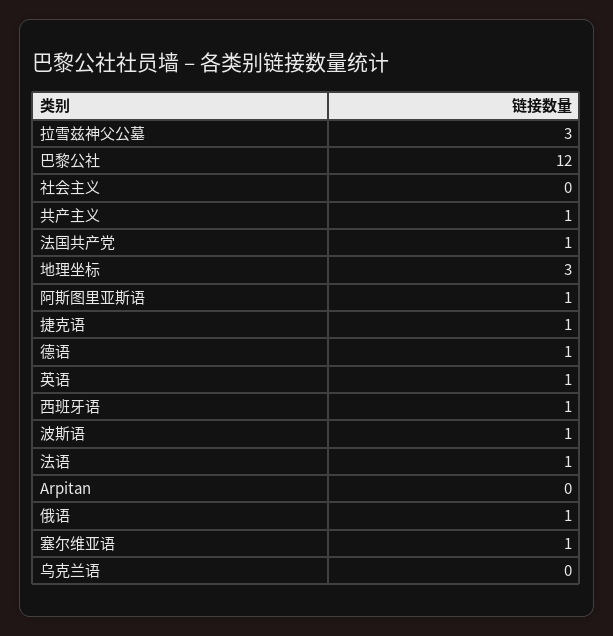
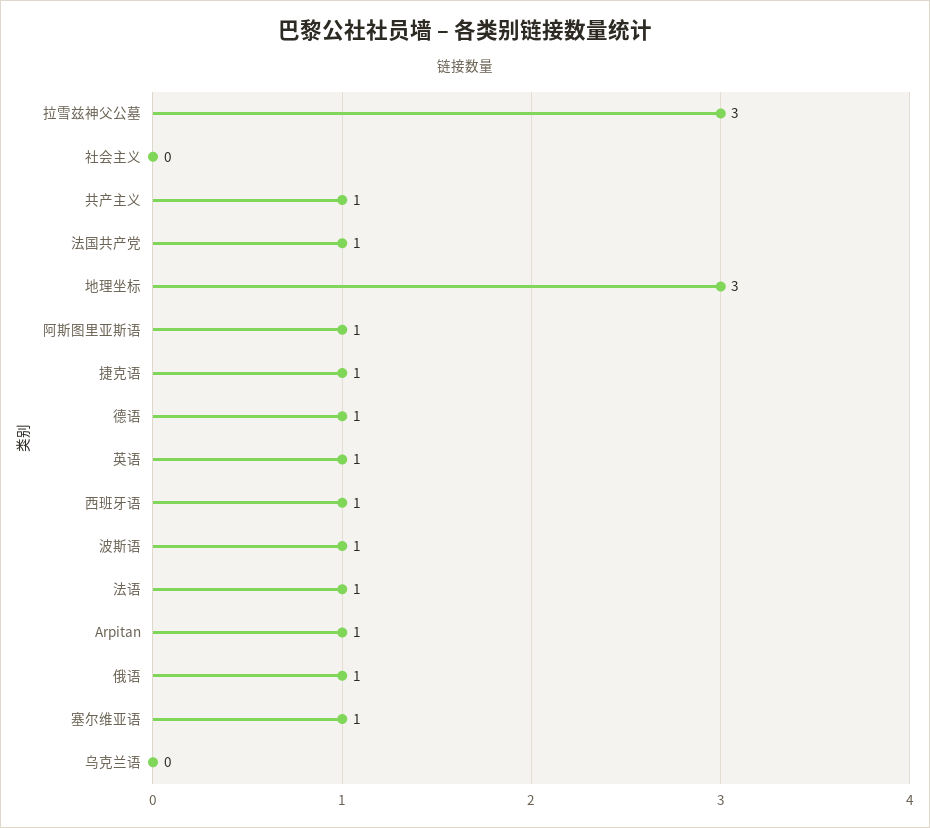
  {
    "拉雪兹神父公墓": 3,
-   "巴黎公社": 12,
    "社会主义": 0,
    "共产主义": 1,
    "法国共产党": 1,
    "地理坐标": 3,
    "阿斯图里亚斯语": 1,
    "捷克语": 1,
    "德语": 1,
    "英语": 1,
    "西班牙语": 1,
    "波斯语": 1,
    "法语": 1,
-   "Arpitan": 0,
+   "Arpitan": 1,
    "俄语": 1,
    "塞尔维亚语": 1,
    "乌克兰语": 0
  }

